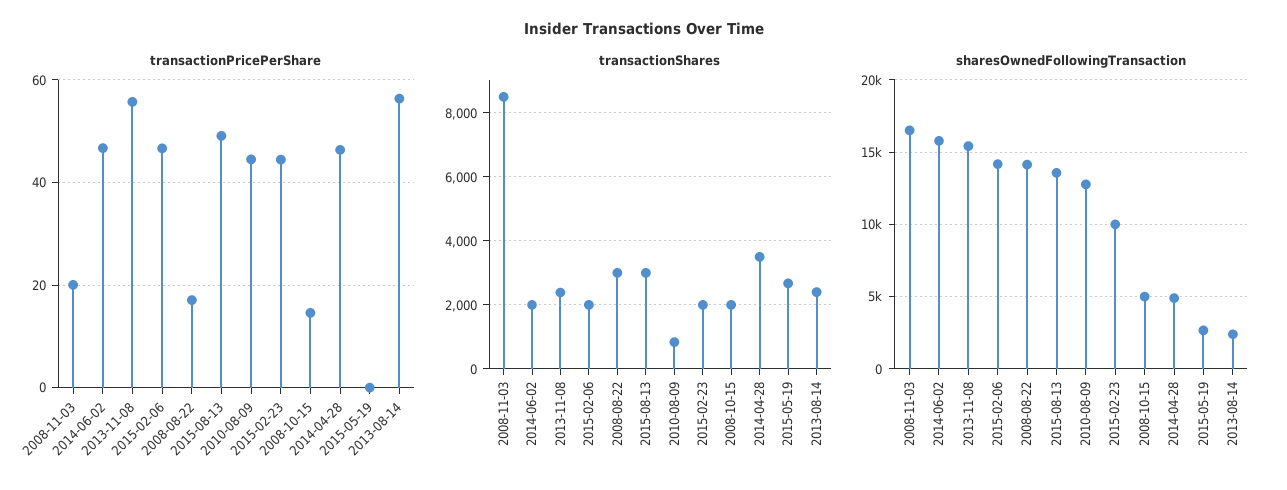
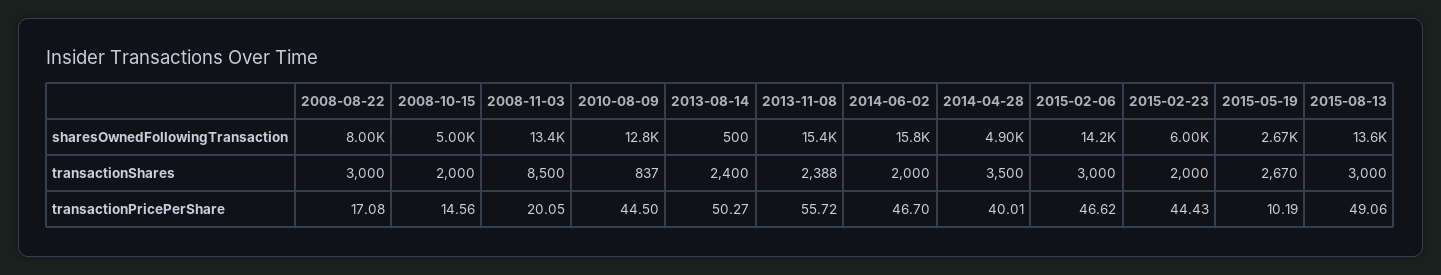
  {
    "transactionPricePerShare": {
      "2008-11-03": 20.05,
      "2014-06-02": 46.7,
      "2013-11-08": 55.72,
      "2015-02-06": 46.62,
      "2008-08-22": 17.08,
      "2015-08-13": 49.06,
      "2010-08-09": 44.5,
      "2015-02-23": 44.43,
      "2008-10-15": 14.56,
-     "2014-04-28": 46,
+     "2014-04-28": 40.01,
-     "2015-05-19": 0,
+     "2015-05-19": 10.19,
-     "2013-08-14": 56
+     "2013-08-14": 50.27
    },
    "transactionShares": {
      "2008-11-03": 8500,
      "2014-06-02": 2000,
      "2013-11-08": 2388,
-     "2015-02-06": 2000,
+     "2015-02-06": 3000,
      "2008-08-22": 3000,
      "2015-08-13": 3000,
      "2010-08-09": 837,
      "2015-02-23": 2000,
      "2008-10-15": 2000,
      "2014-04-28": 3500,
      "2015-05-19": 2670,
      "2013-08-14": 2400
    },
    "sharesOwnedFollowingTransaction": {
-     "2008-11-03": 16500,
+     "2008-11-03": 13400,
      "2014-06-02": 15800,
      "2013-11-08": 15400,
      "2015-02-06": 14200,
-     "2008-08-22": 14000,
+     "2008-08-22": 8000,
      "2015-08-13": 13600,
      "2010-08-09": 12800,
-     "2015-02-23": 10000,
+     "2015-02-23": 6000,
      "2008-10-15": 5000,
      "2014-04-28": 4900,
      "2015-05-19": 2670,
-     "2013-08-14": 2500
+     "2013-08-14": 500
    }
  }

